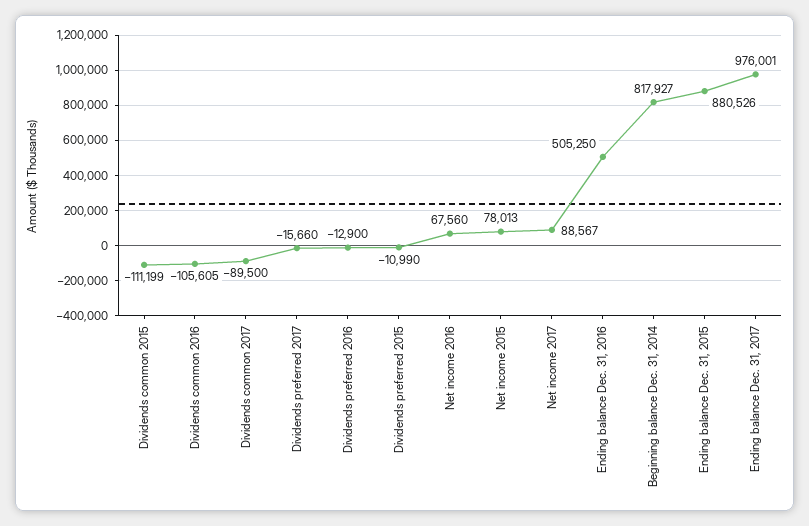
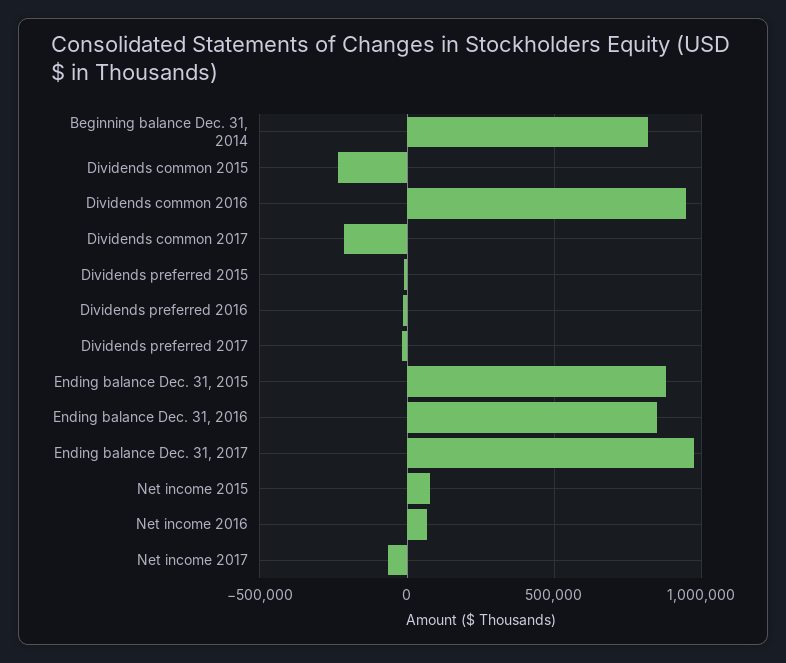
  {
-   "Dividends common 2015": -111199,
+   "Dividends common 2015": -250000,
-   "Dividends common 2016": -105605,
+   "Dividends common 2016": 950000,
-   "Dividends common 2017": -89500,
+   "Dividends common 2017": -200000,
    "Dividends preferred 2017": -15660,
    "Dividends preferred 2016": -12900,
    "Dividends preferred 2015": -10990,
    "Net income 2016": 67560,
    "Net income 2015": 78013,
-   "Net income 2017": 88567,
+   "Net income 2017": -50000,
-   "Ending balance Dec. 31, 2016": 505250,
+   "Ending balance Dec. 31, 2016": 850000,
    "Beginning balance Dec. 31, 2014": 817927,
    "Ending balance Dec. 31, 2015": 880526,
    "Ending balance Dec. 31, 2017": 976001
  }

